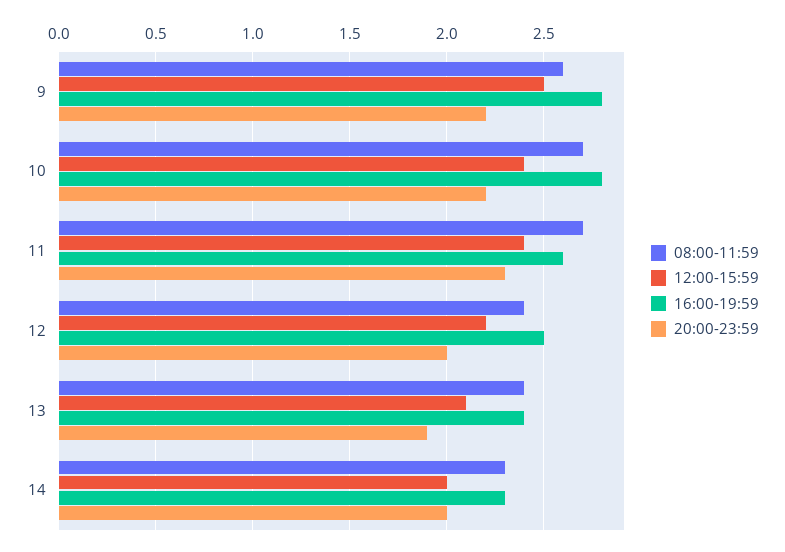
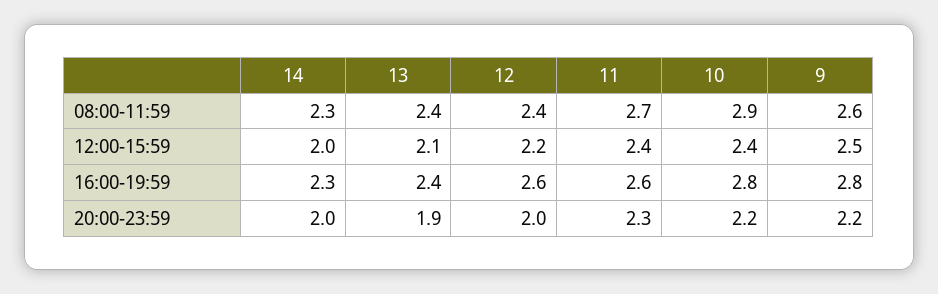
  {
    "08:00-11:59": {
      "9": 2.6,
-     "10": 2.7,
+     "10": 2.9,
      "11": 2.7,
      "12": 2.4,
      "13": 2.4,
      "14": 2.3
    },
    "12:00-15:59": {
      "9": 2.5,
      "10": 2.4,
      "11": 2.4,
      "12": 2.2,
      "13": 2.1,
      "14": 2
    },
    "16:00-19:59": {
      "9": 2.8,
      "10": 2.8,
      "11": 2.6,
-     "12": 2.5,
+     "12": 2.6,
      "13": 2.4,
      "14": 2.3
    },
    "20:00-23:59": {
      "9": 2.2,
      "10": 2.2,
      "11": 2.3,
      "12": 2,
      "13": 1.9,
      "14": 2
    }
  }

